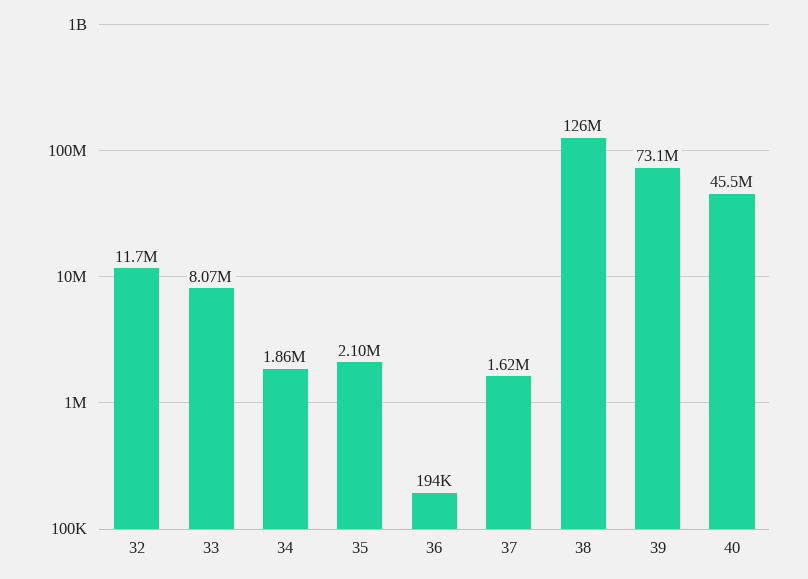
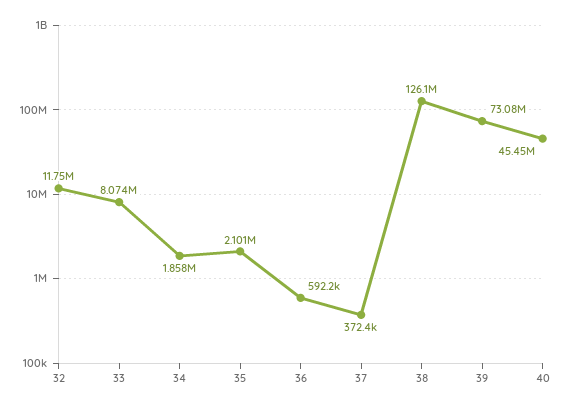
  {
    "32": 11750000,
    "33": 8074000,
    "34": 1858000,
    "35": 2101000,
-   "36": 194000,
+   "36": 592200,
-   "37": 1620000,
+   "37": 372400,
    "38": 126100000,
    "39": 73080000,
    "40": 45450000
  }

